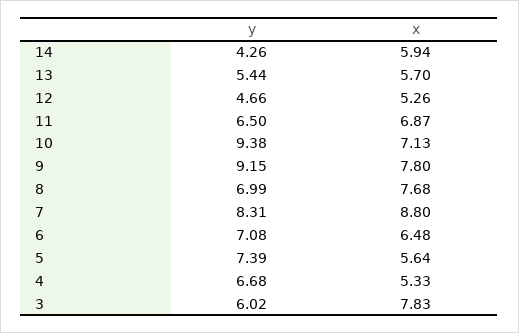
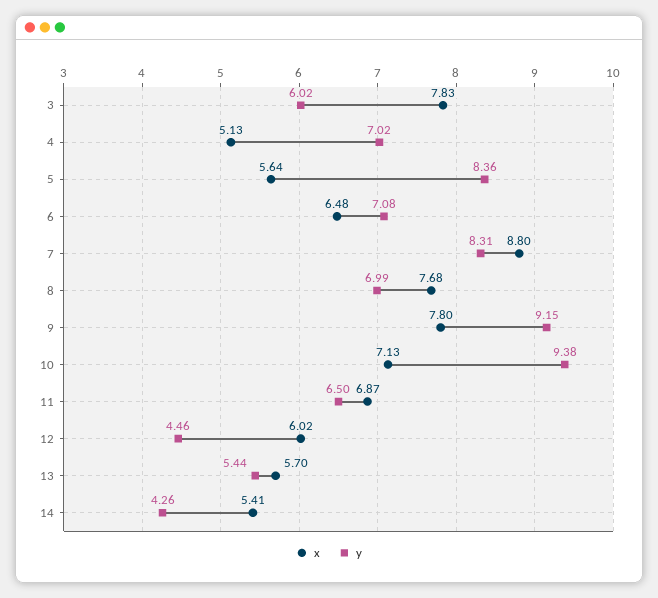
  {
    "y": {
      "14": 4.26,
      "13": 5.44,
-     "12": 4.66,
+     "12": 4.46,
      "11": 6.5,
      "10": 9.38,
      "9": 9.15,
      "8": 6.99,
      "7": 8.31,
      "6": 7.08,
-     "5": 7.39,
+     "5": 8.36,
-     "4": 6.68,
+     "4": 7.02,
      "3": 6.02
    },
    "x": {
-     "14": 5.94,
+     "14": 5.41,
      "13": 5.7,
-     "12": 5.26,
+     "12": 6.02,
      "11": 6.87,
      "10": 7.13,
      "9": 7.8,
      "8": 7.68,
      "7": 8.8,
      "6": 6.48,
      "5": 5.64,
-     "4": 5.33,
+     "4": 5.13,
      "3": 7.83
    }
  }

